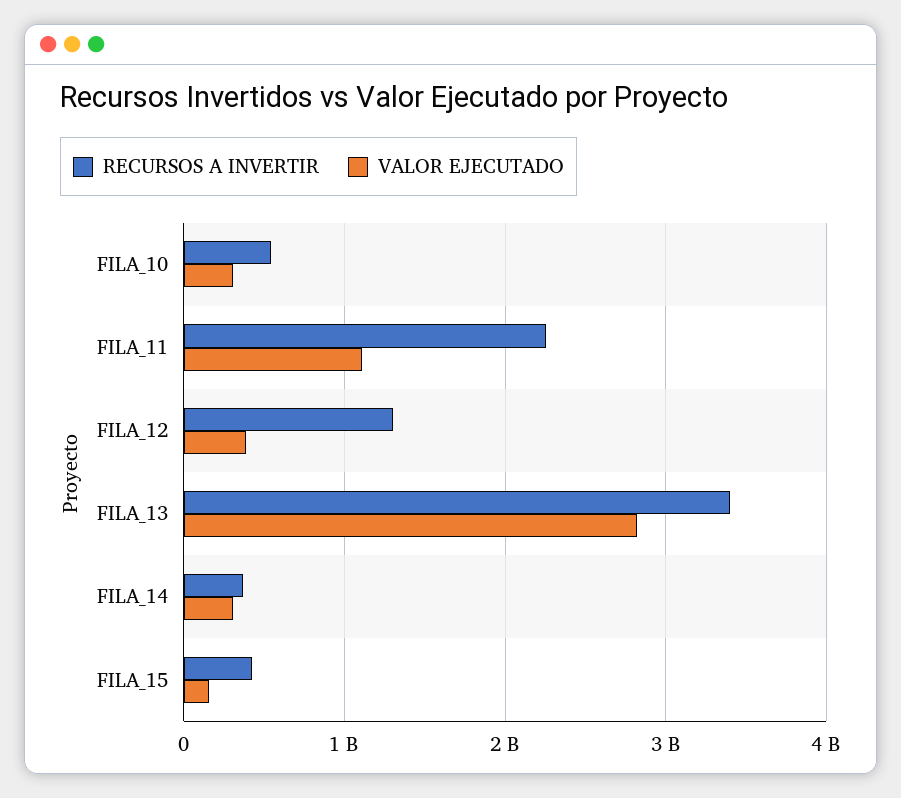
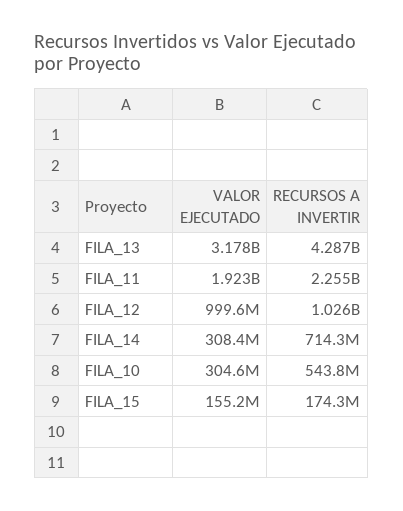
  {
    "RECURSOS A INVERTIR": {
      "FILA_10": 543800000,
      "FILA_11": 2255000000,
-     "FILA_12": 1300000000,
+     "FILA_12": 1026000000,
-     "FILA_13": 3400000000,
+     "FILA_13": 4287000000,
-     "FILA_14": 400000000,
+     "FILA_14": 714300000,
-     "FILA_15": 400000000
+     "FILA_15": 174300000
    },
    "VALOR EJECUTADO": {
      "FILA_10": 304600000,
-     "FILA_11": 1100000000,
+     "FILA_11": 1923000000,
-     "FILA_12": 400000000,
+     "FILA_12": 999600000,
-     "FILA_13": 2800000000,
+     "FILA_13": 3178000000,
      "FILA_14": 308400000,
      "FILA_15": 155200000
    }
  }

